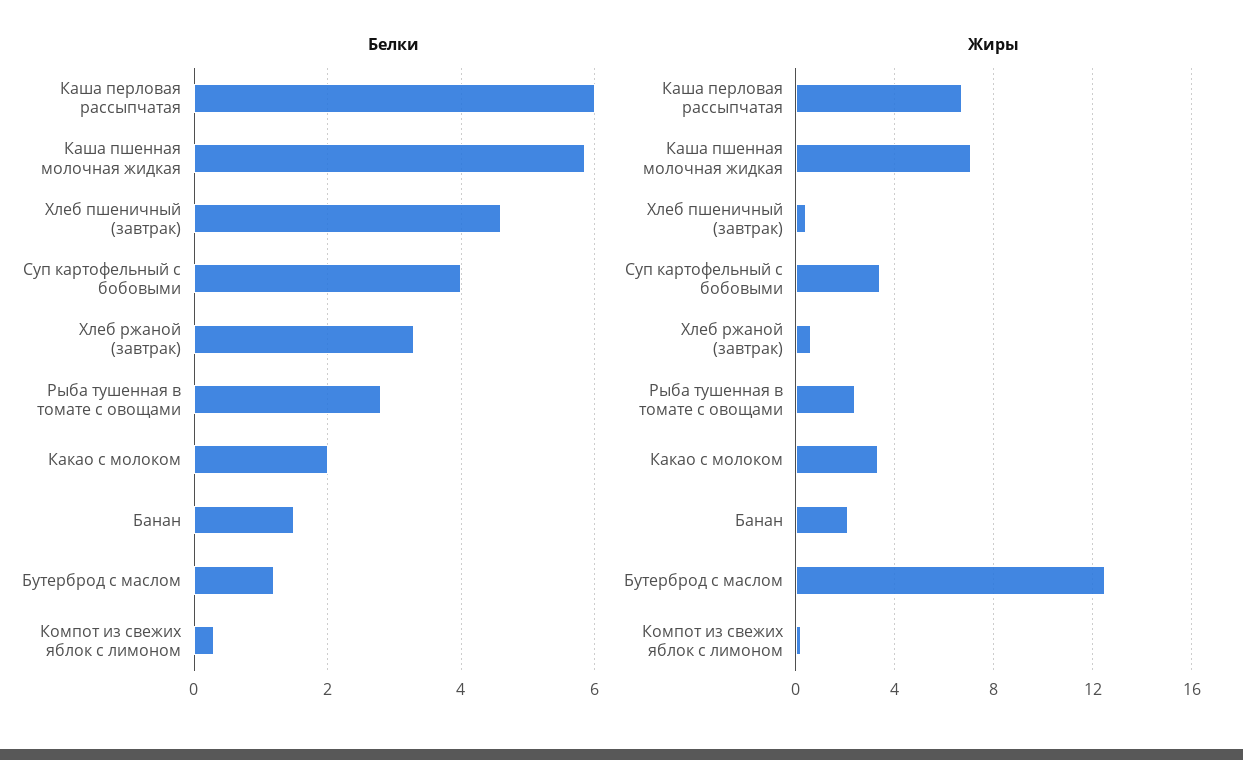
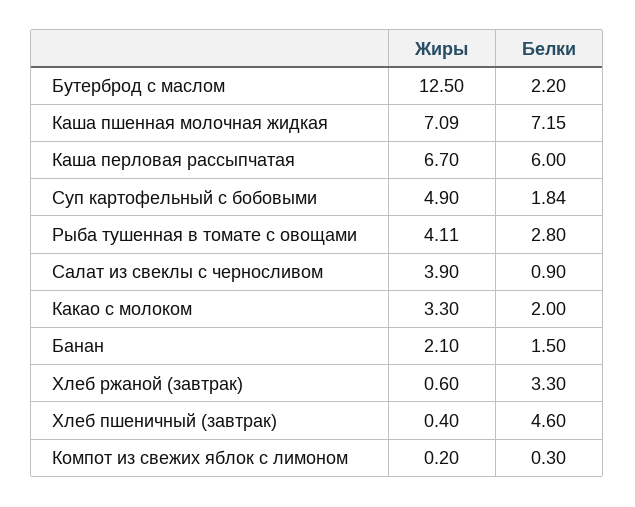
  {
    "Белки": {
      "Каша перловая рассыпчатая": 6,
-     "Каша пшенная молочная жидкая": 5.8,
+     "Каша пшенная молочная жидкая": 7.15,
      "Хлеб пшеничный (завтрак)": 4.6,
-     "Суп картофельный с бобовыми": 4,
+     "Суп картофельный с бобовыми": 1.84,
      "Хлеб ржаной (завтрак)": 3.3,
      "Рыба тушенная в томате с овощами": 2.8,
      "Какао с молоком": 2,
      "Банан": 1.5,
-     "Бутерброд с маслом": 1.2,
+     "Бутерброд с маслом": 2.2,
-     "Компот из свежих яблок с лимоном": 0.3
+     "Компот из свежих яблок с лимоном": 0.3,
+     "Салат из свеклы с черносливом": 0.9
    },
    "Жиры": {
      "Каша перловая рассыпчатая": 6.7,
      "Каша пшенная молочная жидкая": 7.09,
      "Хлеб пшеничный (завтрак)": 0.4,
-     "Суп картофельный с бобовыми": 3.5,
+     "Суп картофельный с бобовыми": 4.9,
      "Хлеб ржаной (завтрак)": 0.6,
-     "Рыба тушенная в томате с овощами": 2.5,
+     "Рыба тушенная в томате с овощами": 4.11,
      "Какао с молоком": 3.3,
      "Банан": 2.1,
      "Бутерброд с маслом": 12.5,
-     "Компот из свежих яблок с лимоном": 0.2
+     "Компот из свежих яблок с лимоном": 0.2,
+     "Салат из свеклы с черносливом": 3.9
    }
  }

